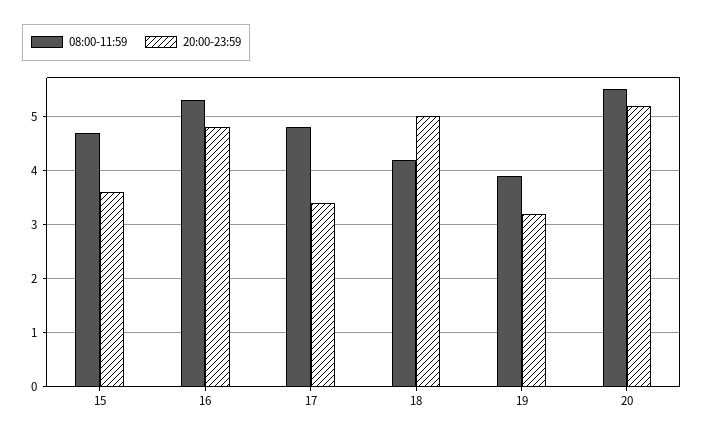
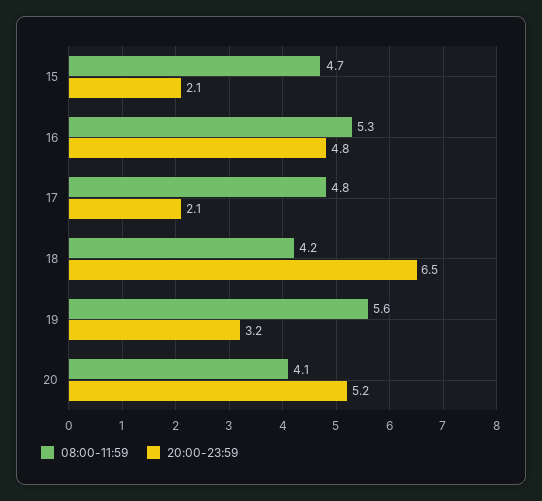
  {
    "08:00-11:59": {
      "15": 4.7,
      "16": 5.3,
      "17": 4.8,
      "18": 4.2,
-     "19": 4,
+     "19": 5.6,
-     "20": 5.5
+     "20": 4.1
    },
    "20:00-23:59": {
-     "15": 3.5,
+     "15": 2.1,
      "16": 4.8,
-     "17": 3.5,
+     "17": 2.1,
-     "18": 5,
+     "18": 6.5,
      "19": 3.2,
      "20": 5.2
    }
  }

